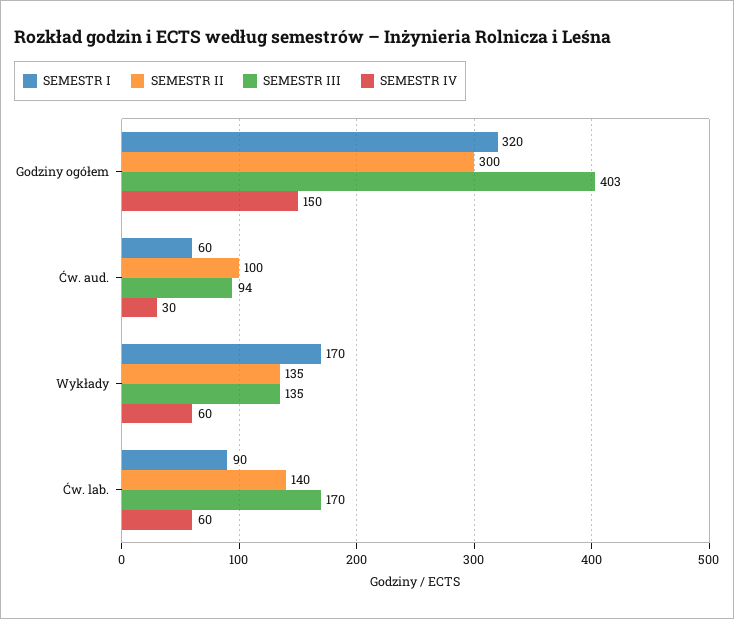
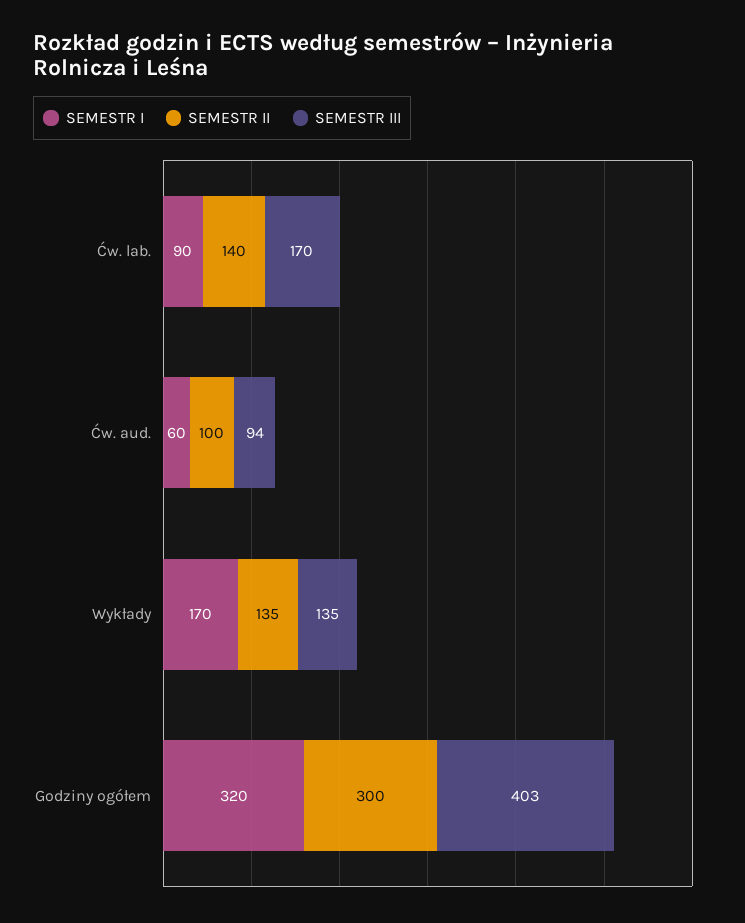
  {
    "SEMESTR I": {
      "Godziny ogółem": 320,
      "Ćw. aud.": 60,
      "Wykłady": 170,
      "Ćw. lab.": 90
    },
    "SEMESTR II": {
      "Godziny ogółem": 300,
      "Ćw. aud.": 100,
      "Wykłady": 135,
      "Ćw. lab.": 140
    },
    "SEMESTR III": {
      "Godziny ogółem": 403,
      "Ćw. aud.": 94,
      "Wykłady": 135,
      "Ćw. lab.": 170
-   },
+   }
-   "SEMESTR IV": {
-     "Godziny ogółem": 150,
-     "Ćw. aud.": 30,
-     "Wykłady": 60,
-     "Ćw. lab.": 60
-   }
  }

